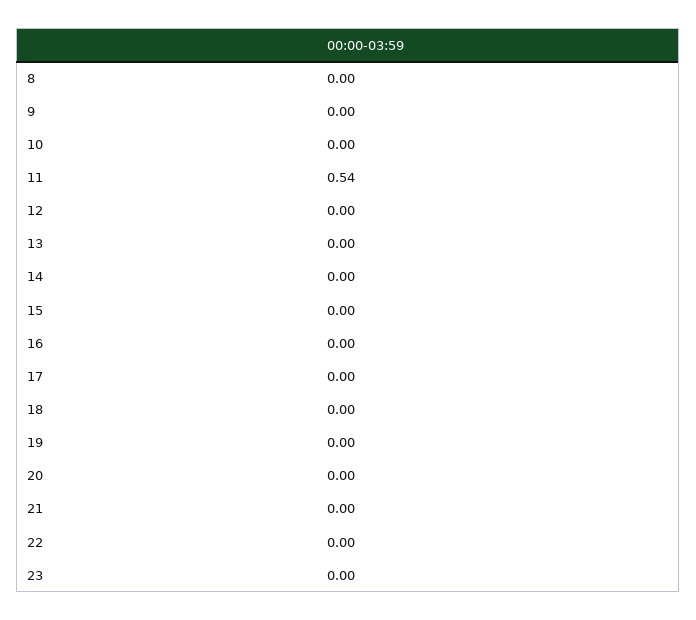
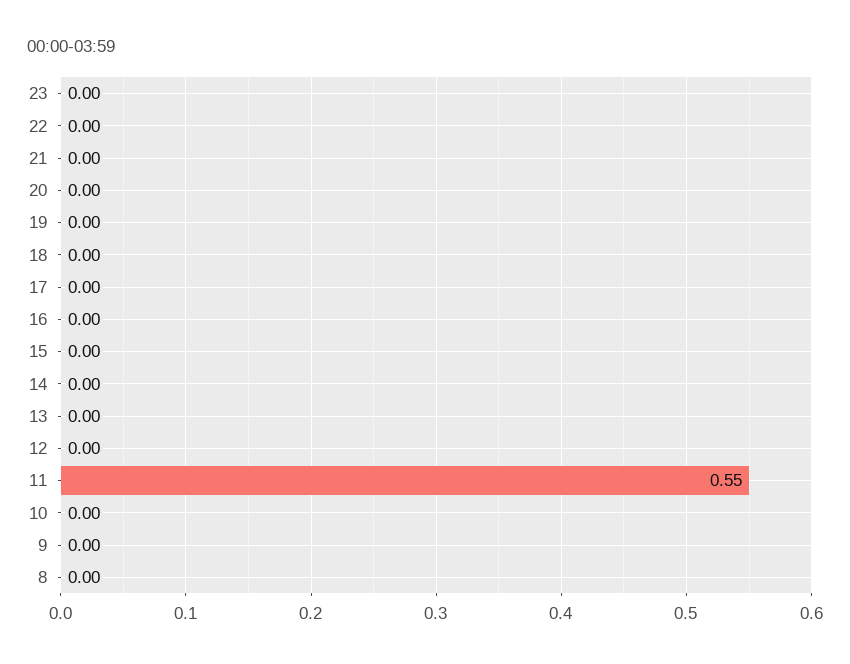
  {
    "8": 0,
    "9": 0,
    "10": 0,
-   "11": 0.54,
+   "11": 0.55,
    "12": 0,
    "13": 0,
    "14": 0,
    "15": 0,
    "16": 0,
    "17": 0,
    "18": 0,
    "19": 0,
    "20": 0,
    "21": 0,
    "22": 0,
    "23": 0
  }

